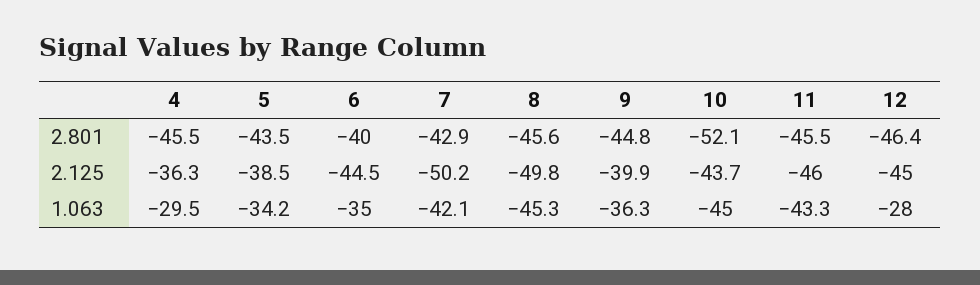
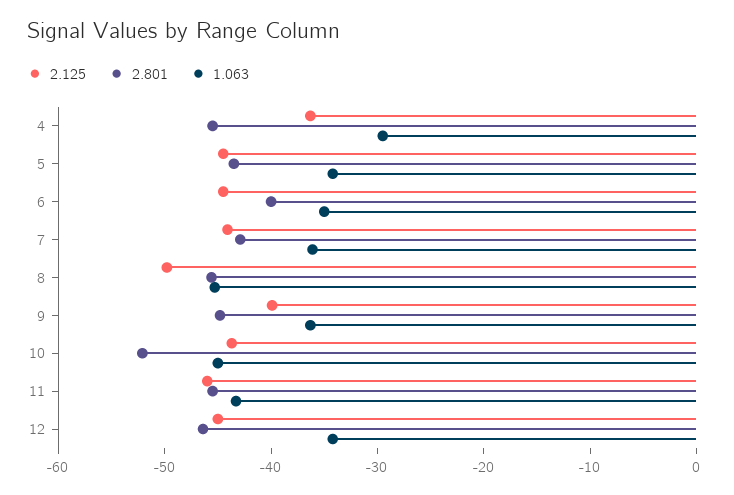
  {
    "2.801": {
      "4": -45.5,
      "5": -43.5,
      "6": -40,
      "7": -42.9,
      "8": -45.6,
      "9": -44.8,
      "10": -52.1,
      "11": -45.5,
      "12": -46.4
    },
    "2.125": {
      "4": -36.3,
-     "5": -38.5,
+     "5": -44,
      "6": -44.5,
-     "7": -50.2,
+     "7": -44,
      "8": -49.8,
      "9": -39.9,
      "10": -43.7,
      "11": -46,
      "12": -45
    },
    "1.063": {
      "4": -29.5,
      "5": -34.2,
      "6": -35,
-     "7": -42.1,
+     "7": -36,
      "8": -45.3,
      "9": -36.3,
      "10": -45,
      "11": -43.3,
-     "12": -28
+     "12": -34
    }
  }

